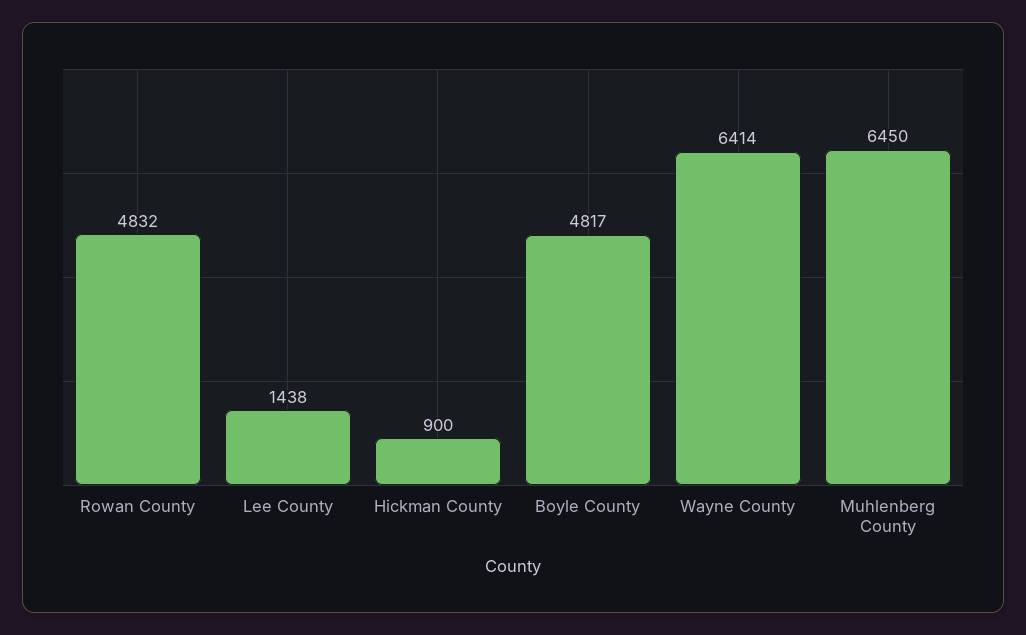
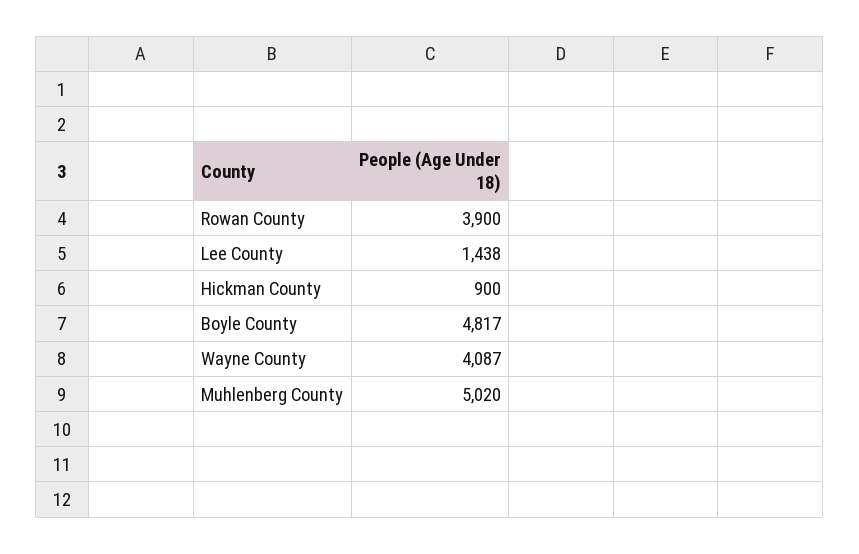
  {
-   "Rowan County": 4832,
+   "Rowan County": 3900,
    "Lee County": 1438,
    "Hickman County": 900,
    "Boyle County": 4817,
-   "Wayne County": 6414,
+   "Wayne County": 4087,
-   "Muhlenberg County": 6450
+   "Muhlenberg County": 5020
  }

